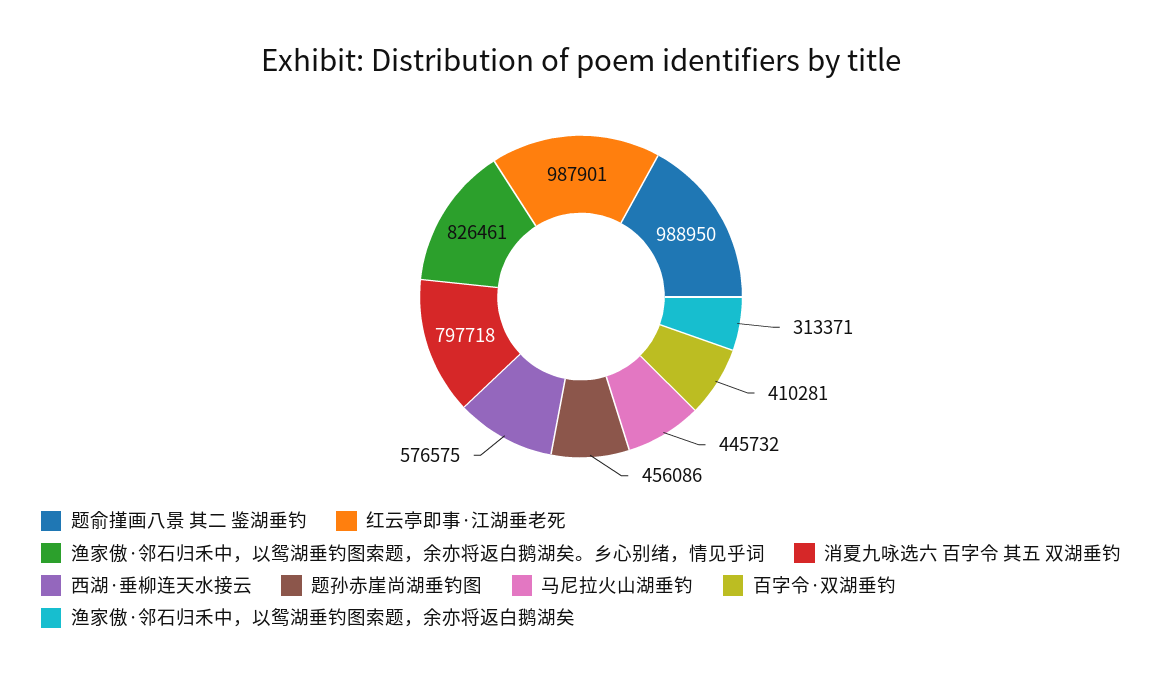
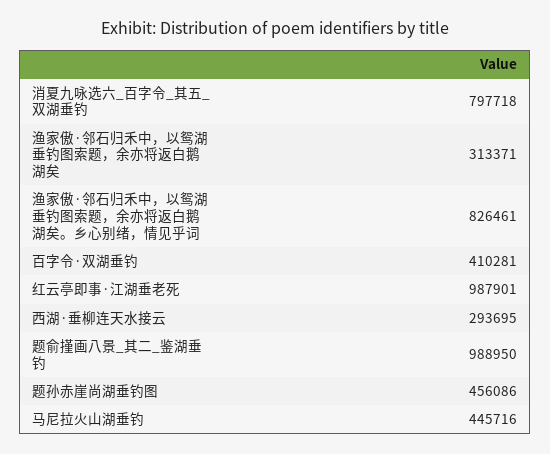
  {
    "题俞㨷画八景 其二 鉴湖垂钓": 988950,
    "红云亭即事·江湖垂老死": 987901,
    "渔家傲·邻石归禾中，以鸳湖垂钓图索题，余亦将返白鹅湖矣。乡心别绪，情见乎词": 826461,
    "消夏九咏选六 百字令 其五 双湖垂钓": 797718,
-   "西湖·垂柳连天水接云": 576575,
+   "西湖·垂柳连天水接云": 293695,
    "题孙赤崖尚湖垂钓图": 456086,
-   "马尼拉火山湖垂钓": 445732,
+   "马尼拉火山湖垂钓": 445716,
    "百字令·双湖垂钓": 410281,
    "渔家傲·邻石归禾中，以鸳湖垂钓图索题，余亦将返白鹅湖矣": 313371
  }

